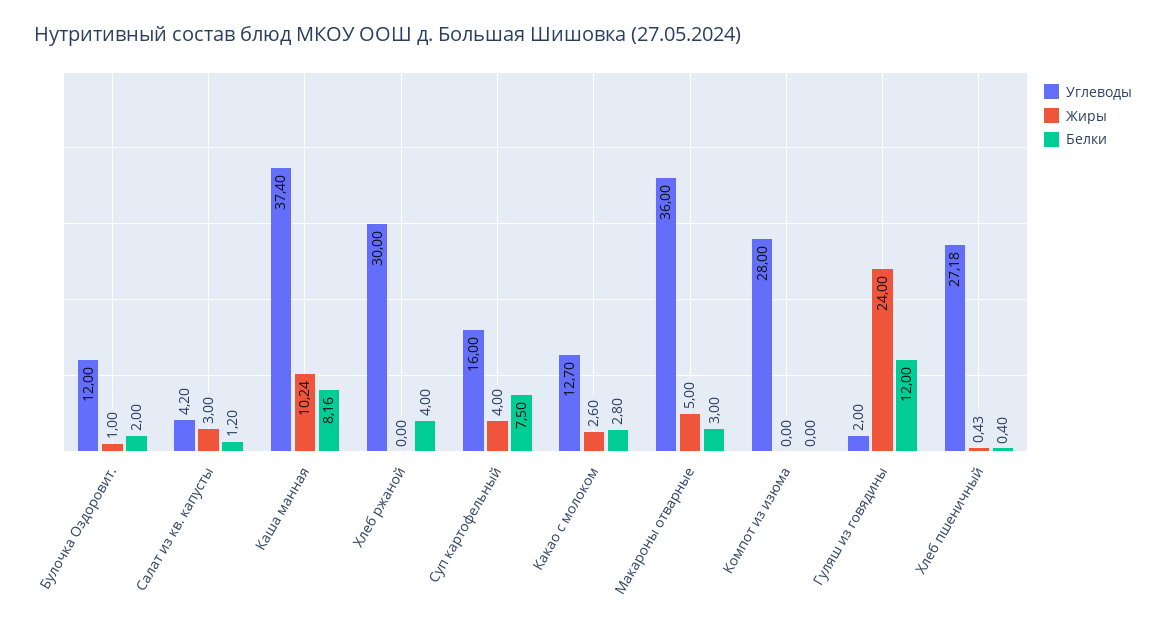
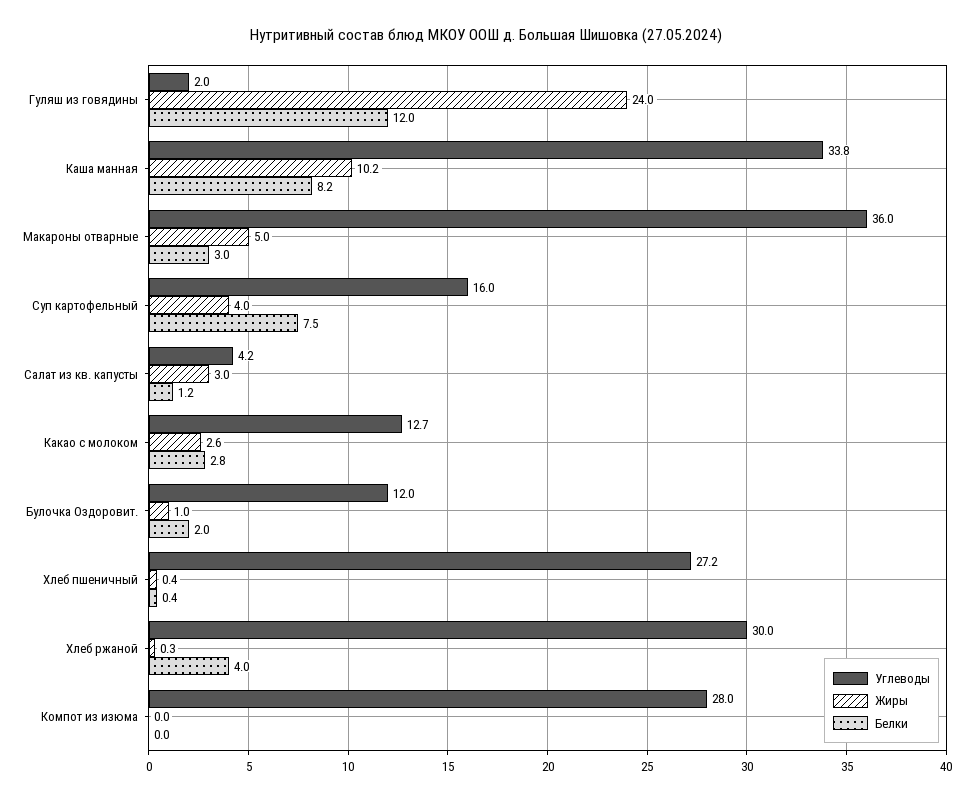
  {
    "Углеводы": {
      "Булочка Оздоровит.": 12,
      "Салат из кв. капусты": 4.2,
-     "Каша манная": 37.4,
+     "Каша манная": 33.8,
      "Хлеб ржаной": 30,
      "Суп картофельный": 16,
      "Какао с молоком": 12.7,
      "Макароны отварные": 36,
      "Компот из изюма": 28,
      "Гуляш из говядины": 2,
      "Хлеб пшеничный": 27.18
    },
    "Жиры": {
      "Булочка Оздоровит.": 1,
      "Салат из кв. капусты": 3,
      "Каша манная": 10.24,
-     "Хлеб ржаной": 0,
+     "Хлеб ржаной": 0.3,
      "Суп картофельный": 4,
      "Какао с молоком": 2.6,
      "Макароны отварные": 5,
      "Компот из изюма": 0,
      "Гуляш из говядины": 24,
      "Хлеб пшеничный": 0.43
    },
    "Белки": {
      "Булочка Оздоровит.": 2,
      "Салат из кв. капусты": 1.2,
      "Каша манная": 8.16,
      "Хлеб ржаной": 4,
      "Суп картофельный": 7.5,
      "Какао с молоком": 2.8,
      "Макароны отварные": 3,
      "Компот из изюма": 0,
      "Гуляш из говядины": 12,
      "Хлеб пшеничный": 0.4
    }
  }

